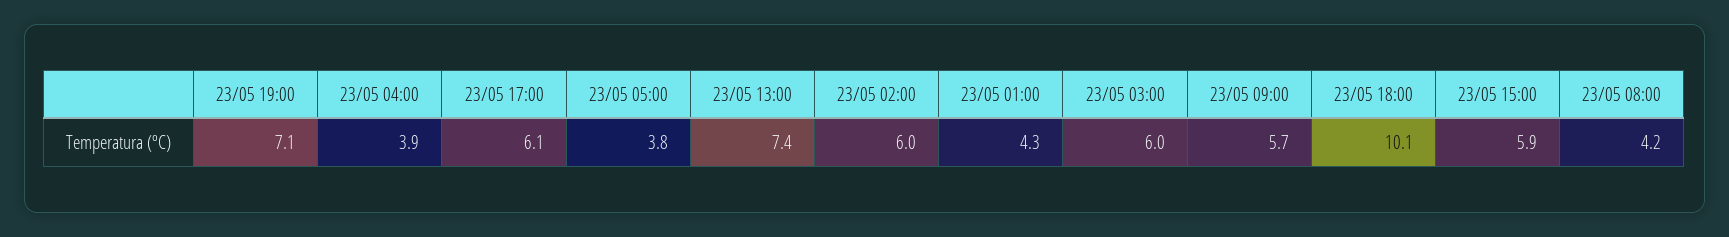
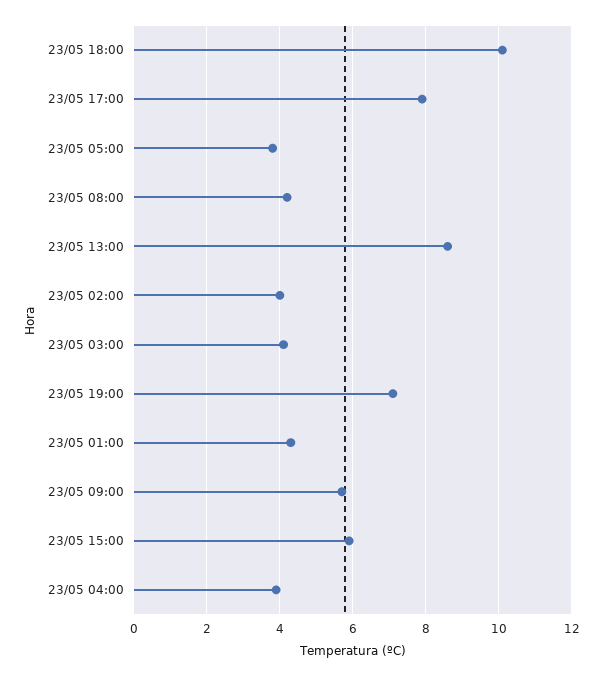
  {
    "23/05 19:00": 7.1,
    "23/05 04:00": 3.9,
-   "23/05 17:00": 6.1,
+   "23/05 17:00": 8,
    "23/05 05:00": 3.8,
-   "23/05 13:00": 7.4,
+   "23/05 13:00": 8.5,
-   "23/05 02:00": 6,
+   "23/05 02:00": 4,
    "23/05 01:00": 4.3,
-   "23/05 03:00": 6,
+   "23/05 03:00": 4,
    "23/05 09:00": 5.7,
    "23/05 18:00": 10.1,
    "23/05 15:00": 5.9,
    "23/05 08:00": 4.2
  }

